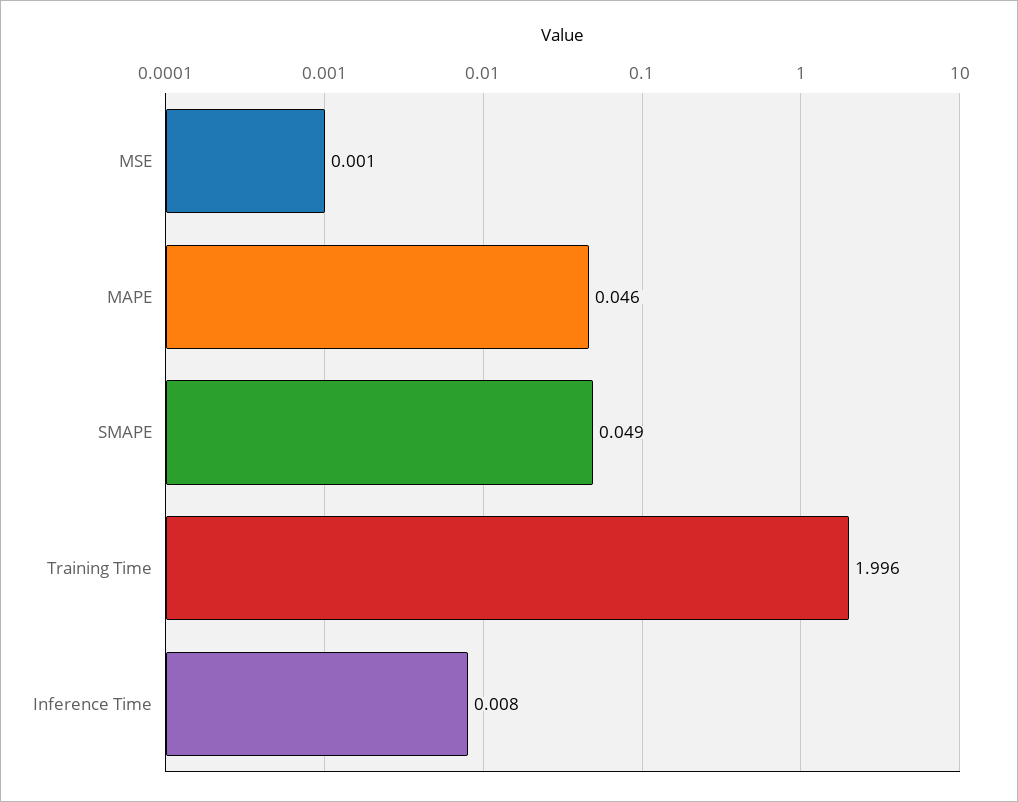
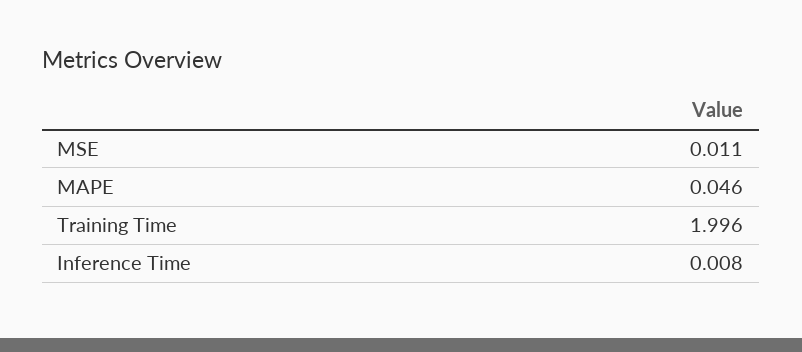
  {
-   "MSE": 0.001,
+   "MSE": 0.011,
    "MAPE": 0.046,
-   "SMAPE": 0.049,
    "Training Time": 1.996,
    "Inference Time": 0.008
  }

